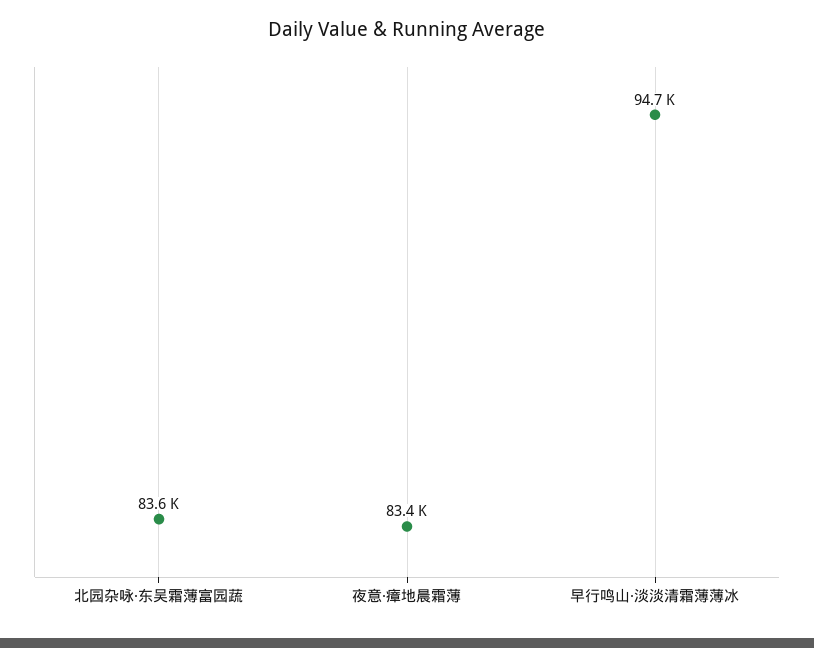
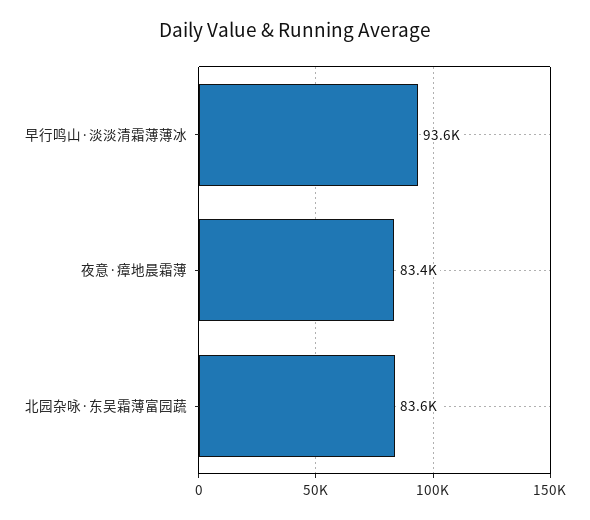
  {
    "北园杂咏·东吴霜薄富园蔬": 83600,
    "夜意·瘴地晨霜薄": 83400,
-   "早行鸣山·淡淡清霜薄薄冰": 94700
+   "早行鸣山·淡淡清霜薄薄冰": 93600
  }

